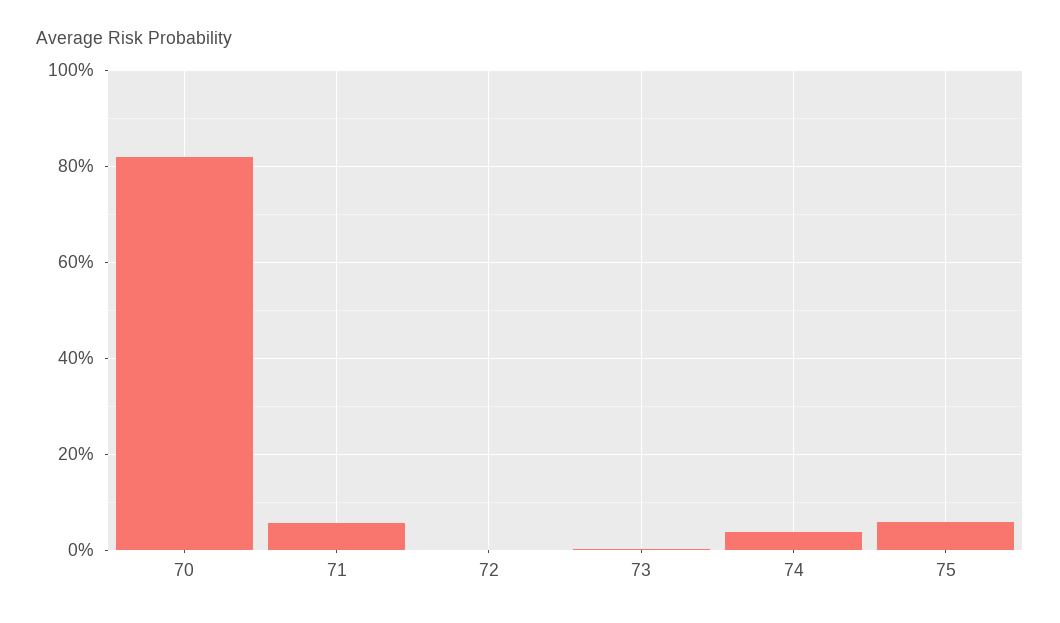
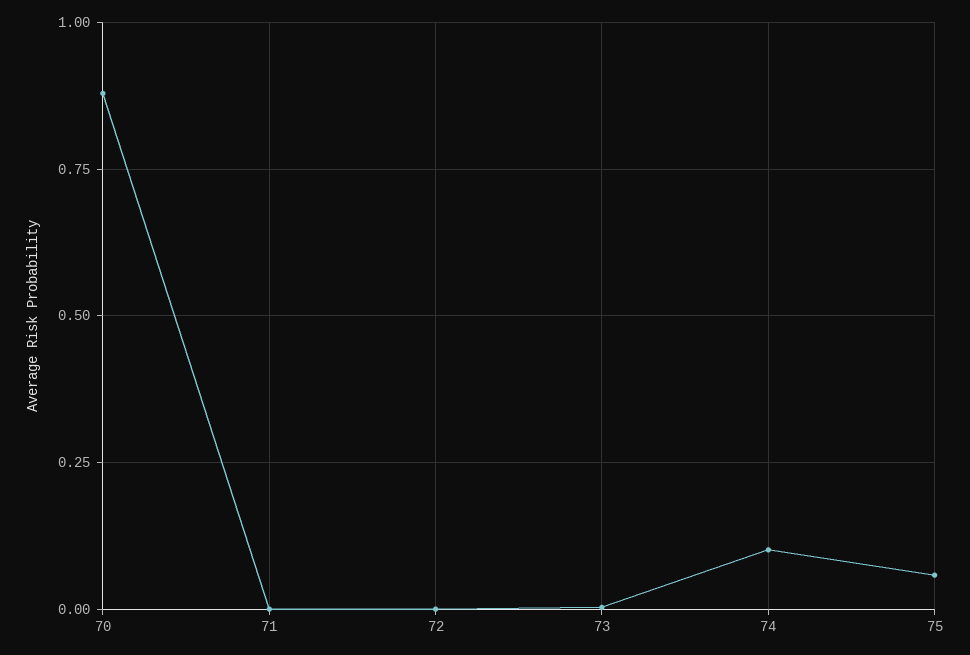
  {
-   "70": 0.82,
+   "70": 0.875,
-   "71": 0.06,
+   "71": 0,
    "72": 0,
    "73": 0,
-   "74": 0.04,
+   "74": 0.1,
    "75": 0.06
  }

